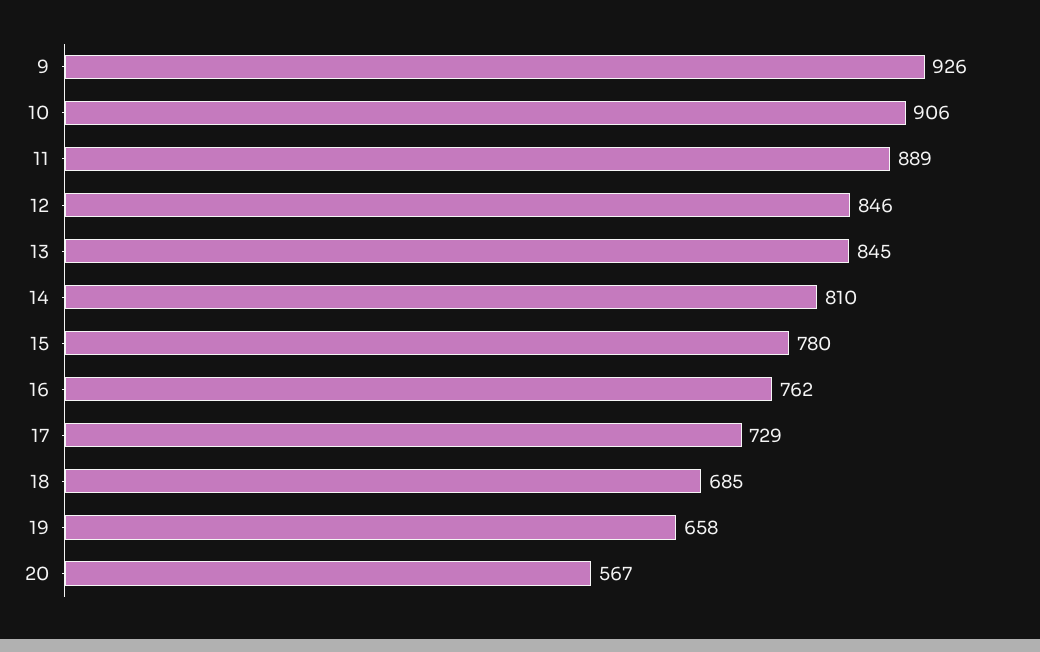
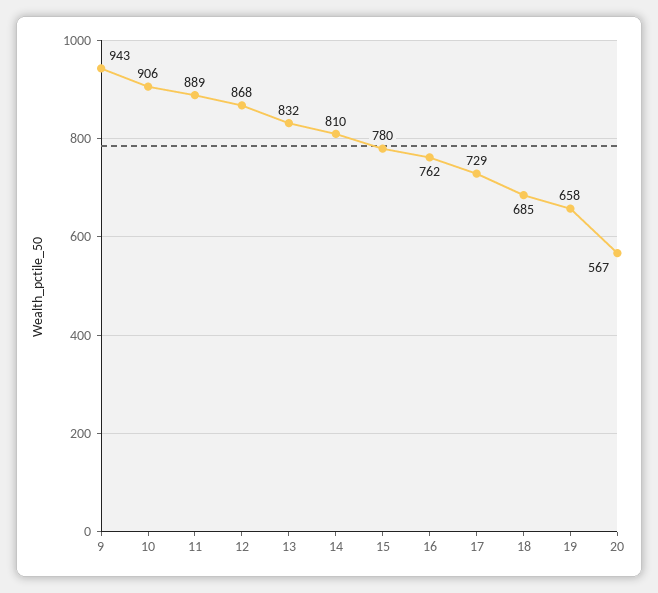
  {
-   "9": 926,
+   "9": 943,
    "10": 906,
    "11": 889,
-   "12": 846,
+   "12": 868,
-   "13": 845,
+   "13": 832,
    "14": 810,
    "15": 780,
    "16": 762,
    "17": 729,
    "18": 685,
    "19": 658,
    "20": 567
  }

